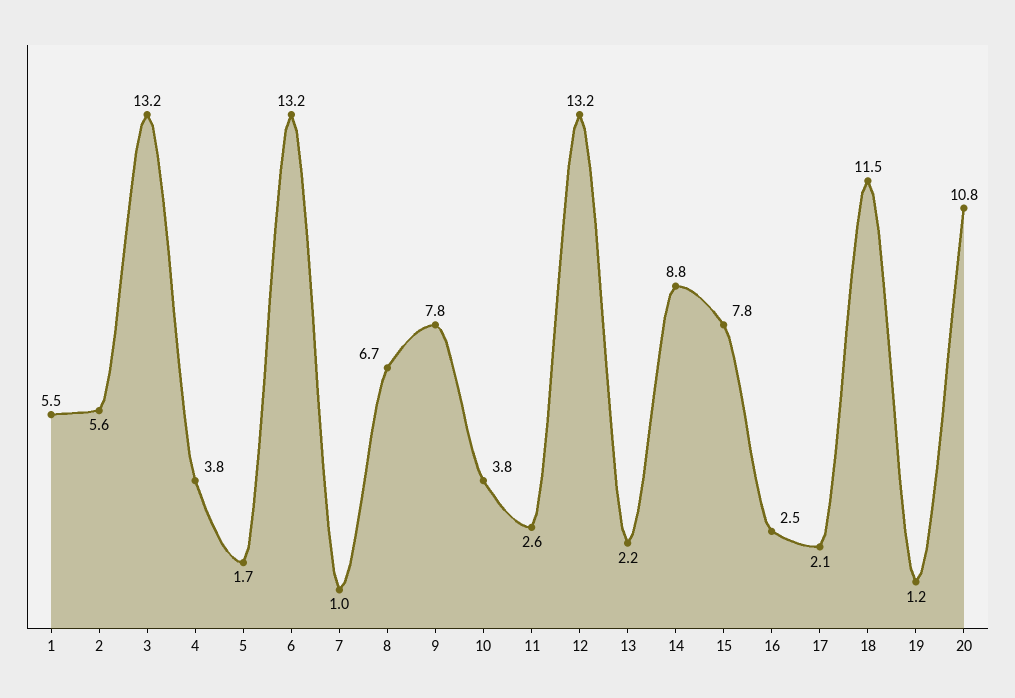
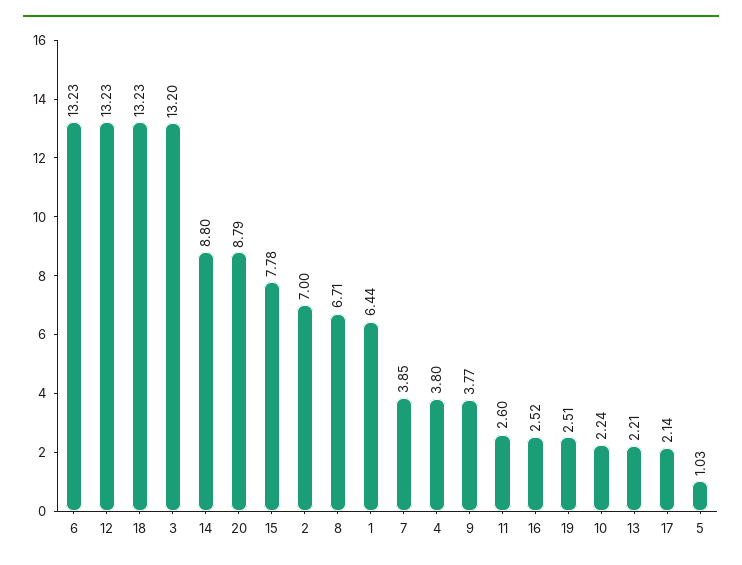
  {
-   "1": 5.5,
+   "1": 6.44,
-   "2": 5.6,
+   "2": 7,
    "3": 13.2,
    "4": 3.8,
-   "5": 1.7,
+   "5": 1.03,
    "6": 13.23,
-   "7": 1,
+   "7": 3.85,
    "8": 6.71,
-   "9": 7.8,
+   "9": 3.77,
-   "10": 3.8,
+   "10": 2.24,
    "11": 2.6,
    "12": 13.23,
    "13": 2.21,
    "14": 8.8,
    "15": 7.78,
    "16": 2.52,
    "17": 2.14,
-   "18": 11.5,
+   "18": 13.23,
-   "19": 1.2,
+   "19": 2.51,
-   "20": 10.8
+   "20": 8.79
  }

